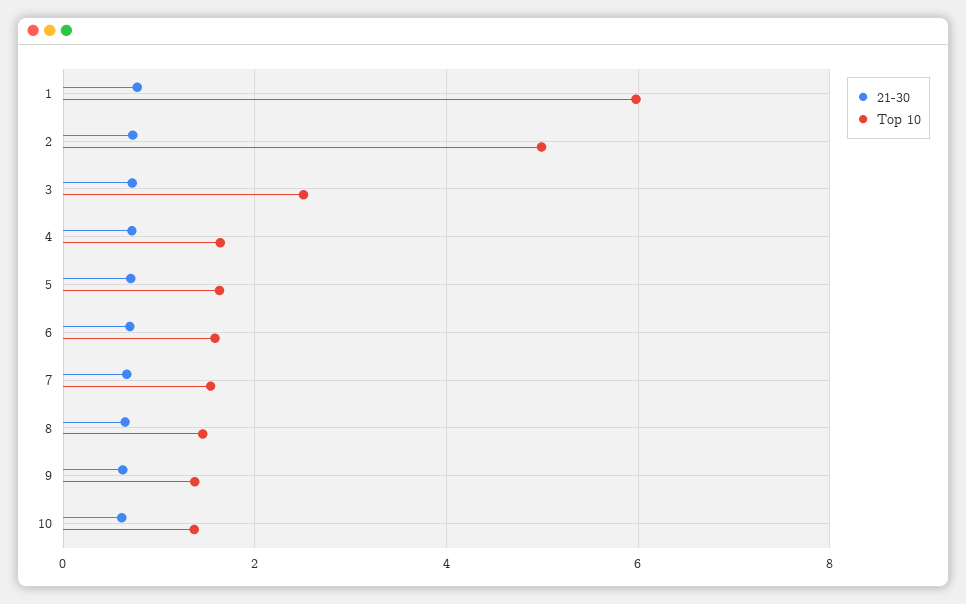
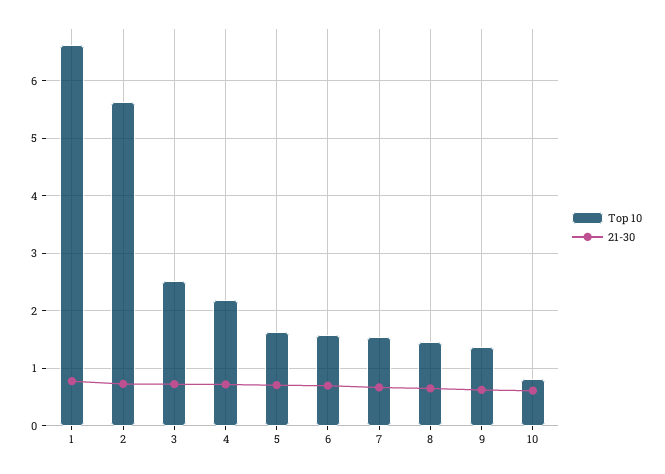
  {
    "21-30": {
      "1": 0.8,
      "2": 0.8,
      "3": 0.8,
      "4": 0.8,
      "5": 0.8,
      "6": 0.6,
      "7": 0.6,
      "8": 0.6,
      "9": 0.6,
      "10": 0.6
    },
    "Top 10": {
-     "1": 6,
+     "1": 6.6,
-     "2": 5,
+     "2": 5.6,
      "3": 2.6,
-     "4": 1.6,
+     "4": 2.2,
      "5": 1.6,
      "6": 1.6,
      "7": 1.6,
      "8": 1.4,
      "9": 1.4,
-     "10": 1.4
+     "10": 0.8
    }
  }

